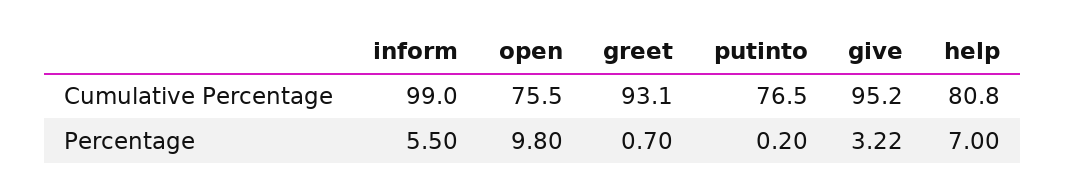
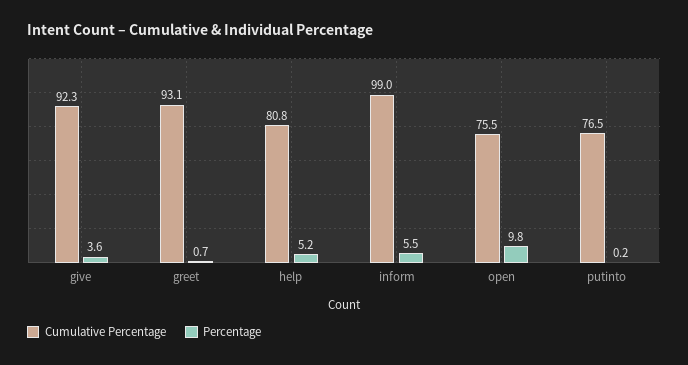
  {
    "Cumulative Percentage": {
      "inform": 99,
      "open": 75.5,
      "greet": 93.1,
      "putinto": 76.5,
-     "give": 95.2,
+     "give": 92.3,
      "help": 80.8
    },
    "Percentage": {
      "inform": 5.5,
      "open": 9.8,
      "greet": 0.7,
      "putinto": 0.2,
-     "give": 3.22,
+     "give": 3.6,
-     "help": 7
+     "help": 5.2
    }
  }

